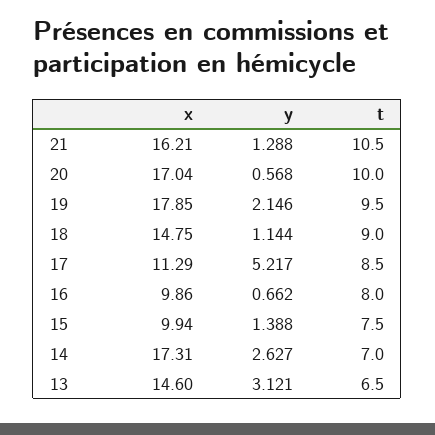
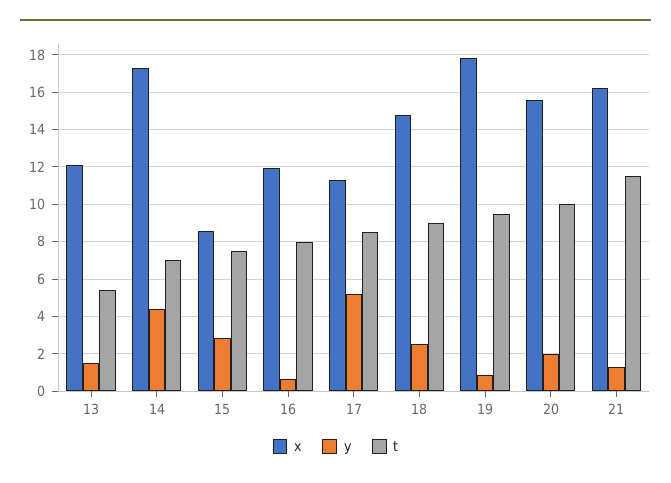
  {
    "x": {
      "21": 16.21,
-     "20": 17.04,
+     "20": 15.5,
      "19": 17.85,
      "18": 14.75,
      "17": 11.29,
-     "16": 9.86,
+     "16": 12,
-     "15": 9.94,
+     "15": 8.5,
      "14": 17.31,
-     "13": 14.6
+     "13": 12
    },
    "y": {
      "21": 1.288,
-     "20": 0.568,
+     "20": 2,
-     "19": 2.146,
+     "19": 1,
-     "18": 1.144,
+     "18": 2.5,
      "17": 5.217,
      "16": 0.662,
-     "15": 1.388,
+     "15": 3,
-     "14": 2.627,
+     "14": 4.5,
-     "13": 3.121
+     "13": 1.5
    },
    "t": {
-     "21": 10.5,
+     "21": 11.5,
      "20": 10,
      "19": 9.5,
      "18": 9,
      "17": 8.5,
      "16": 8,
      "15": 7.5,
      "14": 7,
-     "13": 6.5
+     "13": 5.5
    }
  }

